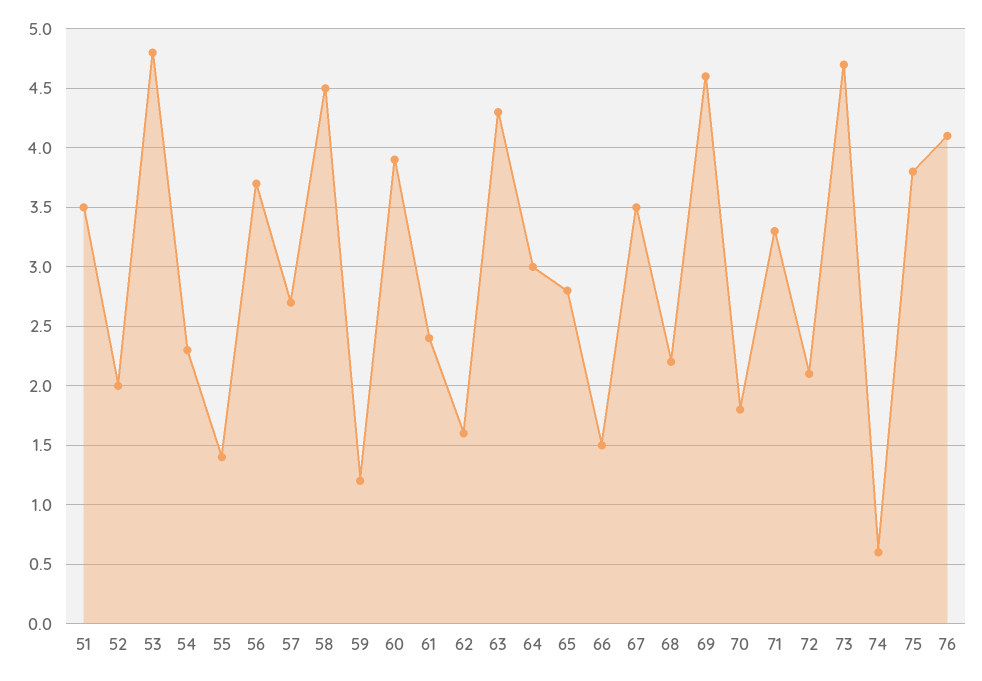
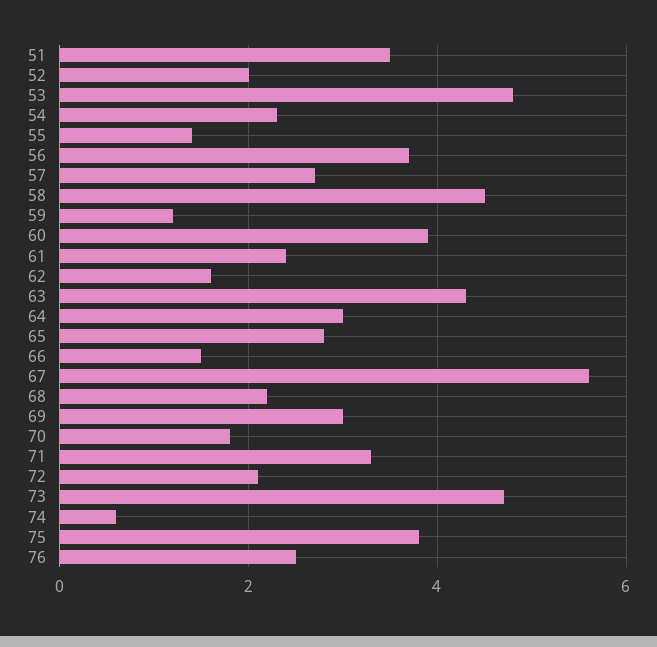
  {
    "51": 3.5,
    "52": 2,
    "53": 4.8,
    "54": 2.3,
    "55": 1.4,
    "56": 3.7,
    "57": 2.7,
    "58": 4.5,
    "59": 1.2,
    "60": 3.9,
    "61": 2.4,
    "62": 1.6,
    "63": 4.3,
    "64": 3,
    "65": 2.8,
    "66": 1.5,
-   "67": 3.5,
+   "67": 5.5,
    "68": 2.2,
-   "69": 4.6,
+   "69": 3,
    "70": 1.8,
    "71": 3.3,
    "72": 2.1,
    "73": 4.7,
    "74": 0.6,
    "75": 3.8,
-   "76": 4.1
+   "76": 2.5
  }

